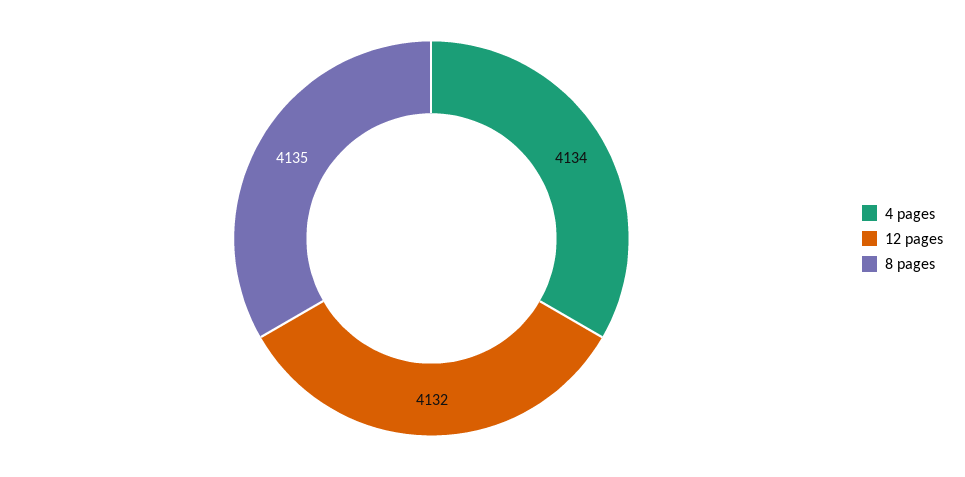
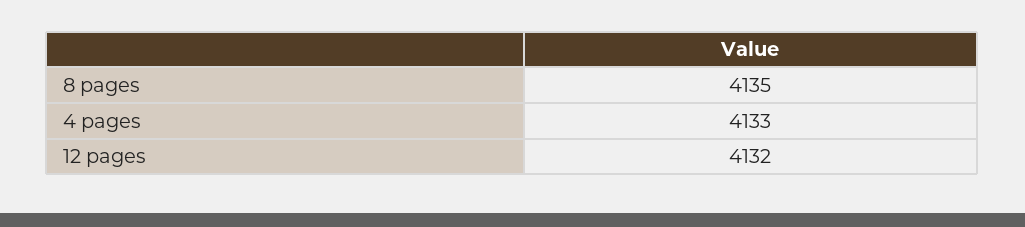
  {
-   "4 pages": 4134,
+   "4 pages": 4133,
    "12 pages": 4132,
    "8 pages": 4135
  }

